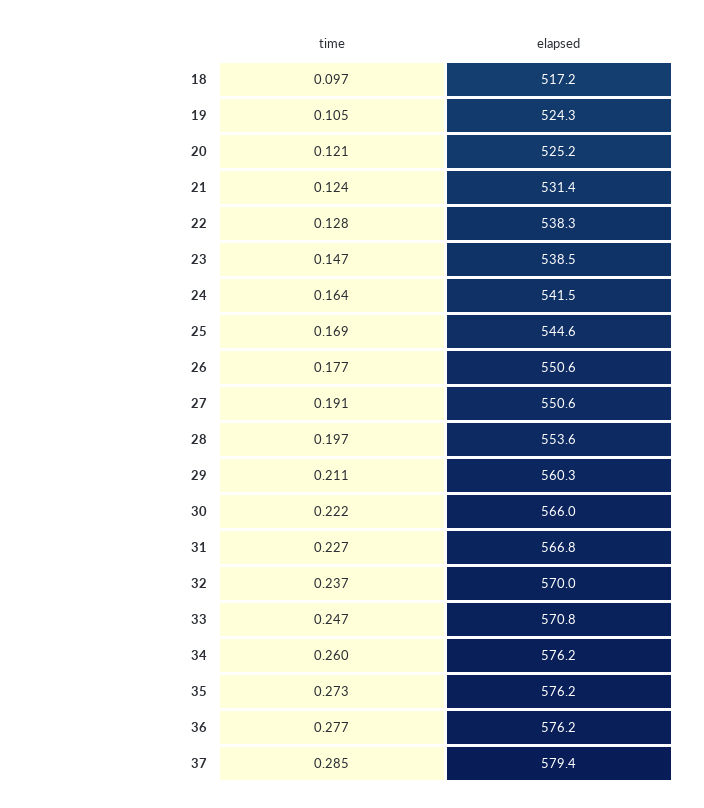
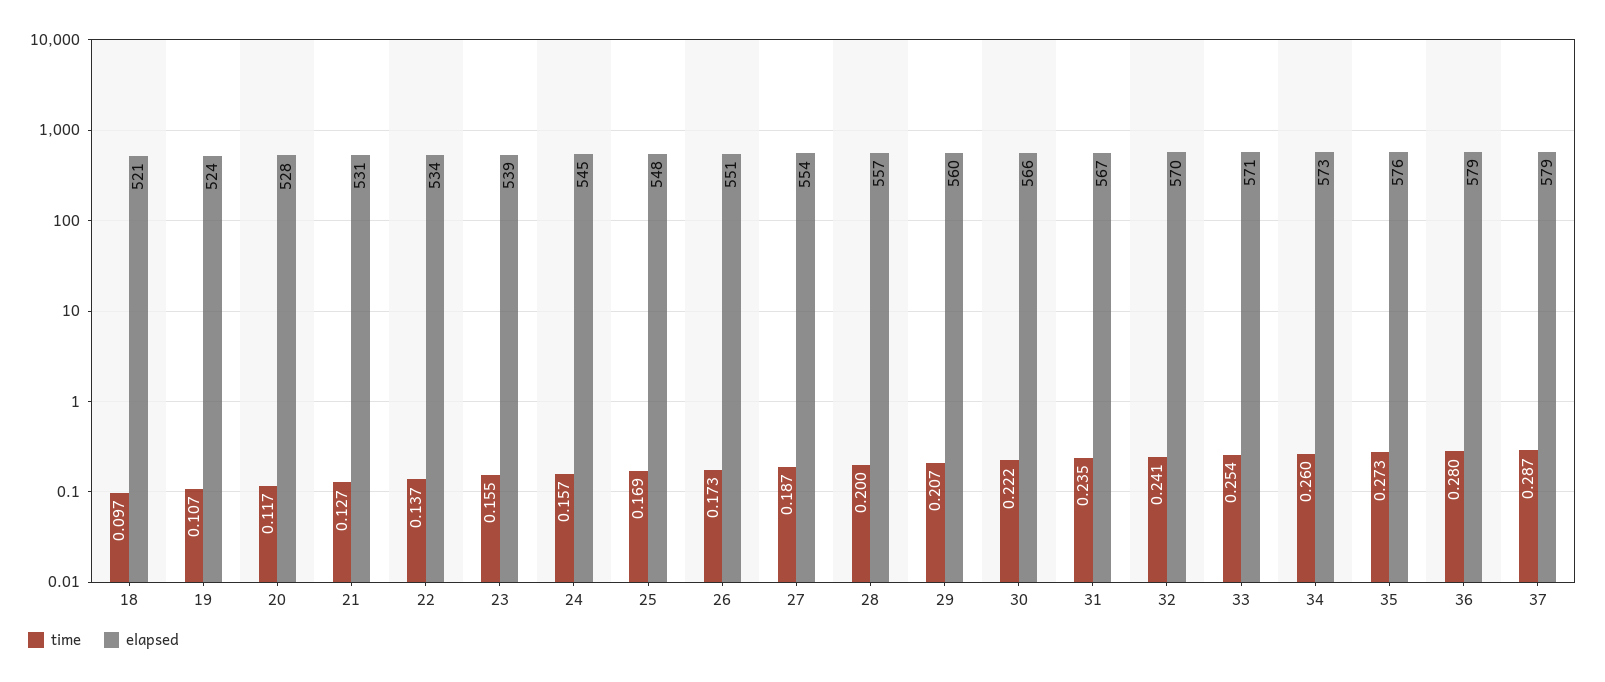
  {
    "time": {
      "18": 0.097,
-     "19": 0.105,
+     "19": 0.107,
-     "20": 0.121,
+     "20": 0.117,
-     "21": 0.124,
+     "21": 0.127,
-     "22": 0.128,
+     "22": 0.137,
-     "23": 0.147,
+     "23": 0.155,
-     "24": 0.164,
+     "24": 0.157,
      "25": 0.169,
-     "26": 0.177,
+     "26": 0.173,
-     "27": 0.191,
+     "27": 0.187,
-     "28": 0.197,
+     "28": 0.2,
-     "29": 0.211,
+     "29": 0.207,
      "30": 0.222,
-     "31": 0.227,
+     "31": 0.235,
-     "32": 0.237,
+     "32": 0.241,
-     "33": 0.247,
+     "33": 0.254,
      "34": 0.26,
      "35": 0.273,
-     "36": 0.277,
+     "36": 0.28,
-     "37": 0.285
+     "37": 0.287
    },
    "elapsed": {
-     "18": 517.2,
+     "18": 521,
      "19": 524.3,
-     "20": 525.2,
+     "20": 528,
      "21": 531.4,
-     "22": 538.3,
+     "22": 534,
      "23": 538.5,
-     "24": 541.5,
+     "24": 545,
-     "25": 544.6,
+     "25": 548,
      "26": 550.6,
-     "27": 550.6,
+     "27": 554,
-     "28": 553.6,
+     "28": 557,
      "29": 560.3,
      "30": 566,
      "31": 566.8,
      "32": 570,
      "33": 570.8,
-     "34": 576.2,
+     "34": 573,
      "35": 576.2,
-     "36": 576.2,
+     "36": 579,
      "37": 579.4
    }
  }

